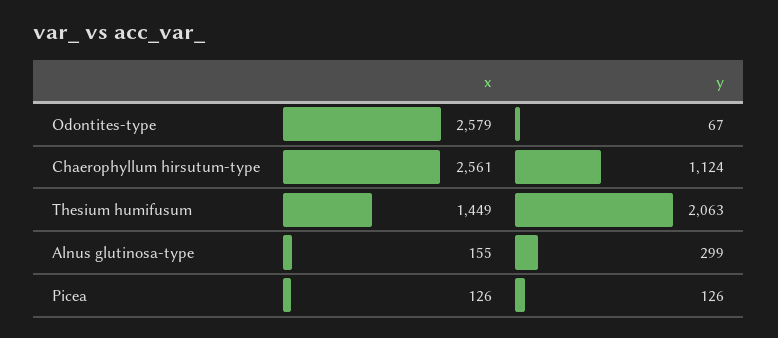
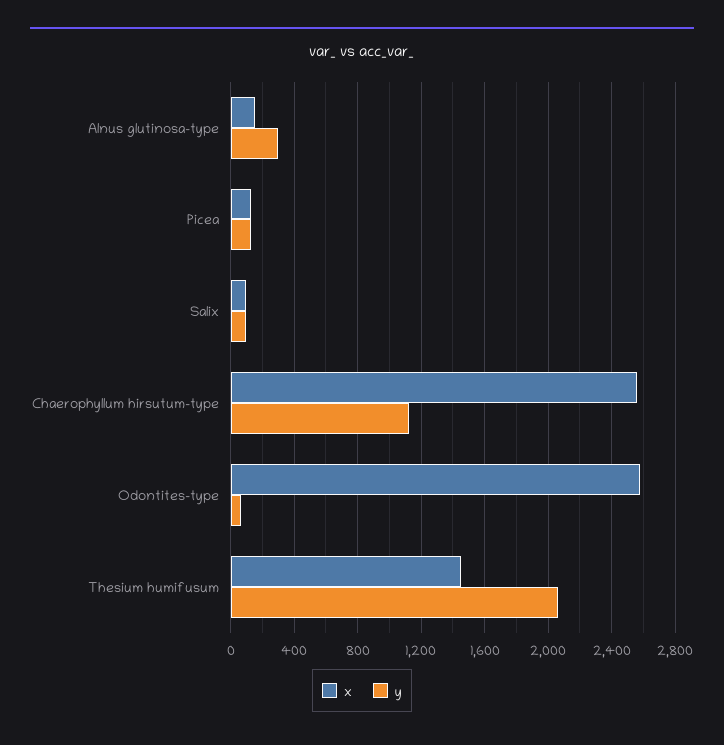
  {
    "x": {
      "Odontites-type": 2579,
      "Chaerophyllum hirsutum-type": 2561,
      "Thesium humifusum": 1449,
      "Alnus glutinosa-type": 155,
-     "Picea": 126
+     "Picea": 126,
+     "Salix": 100
    },
    "y": {
      "Odontites-type": 67,
      "Chaerophyllum hirsutum-type": 1124,
      "Thesium humifusum": 2063,
      "Alnus glutinosa-type": 299,
-     "Picea": 126
+     "Picea": 126,
+     "Salix": 100
    }
  }

